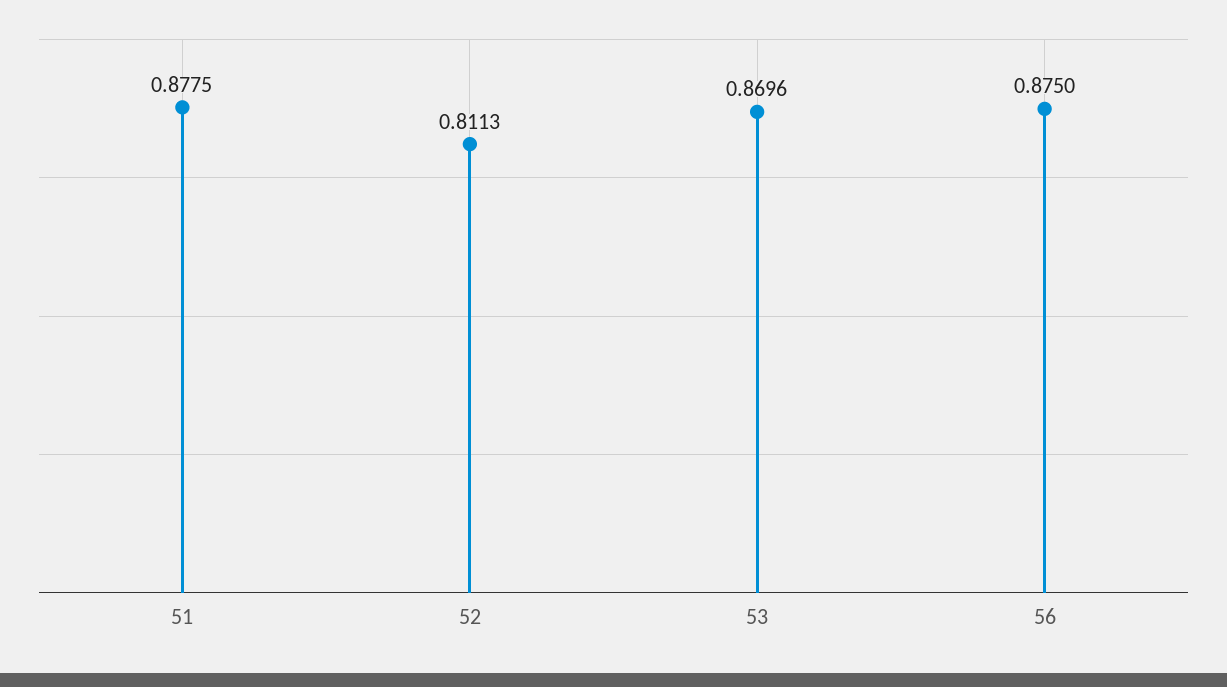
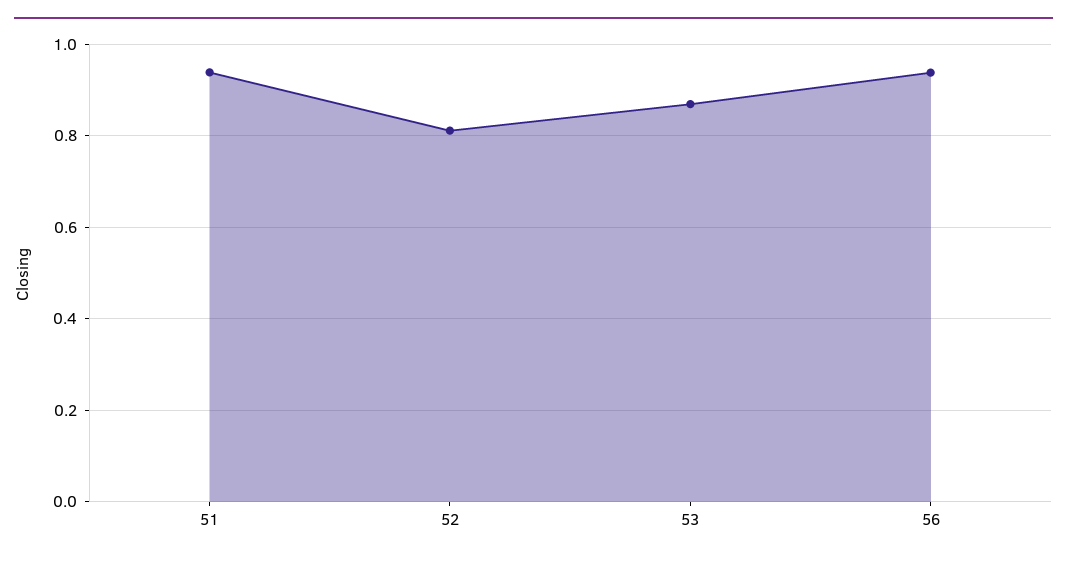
  {
-   "51": 0.8775,
+   "51": 0.94,
    "52": 0.8113,
    "53": 0.8696,
-   "56": 0.875
+   "56": 0.94
  }

